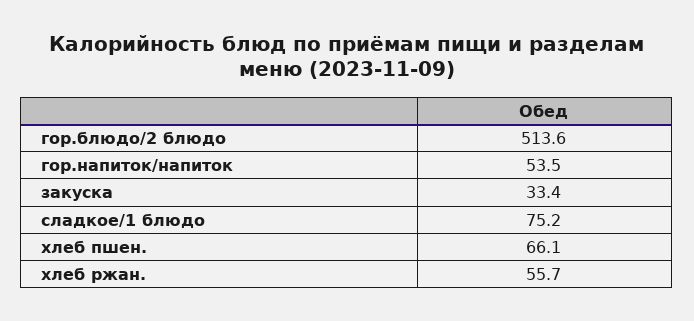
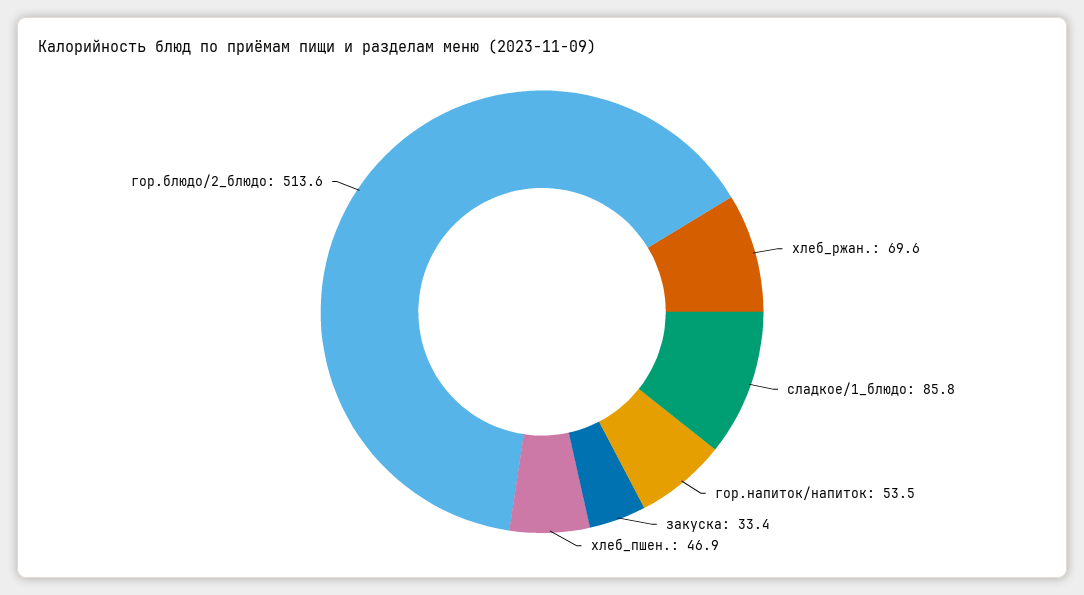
  {
    "гор.блюдо/2 блюдо": 513.6,
    "гор.напиток/напиток": 53.5,
    "закуска": 33.4,
-   "сладкое/1 блюдо": 75.2,
+   "сладкое/1 блюдо": 85.8,
-   "хлеб пшен.": 66.1,
+   "хлеб пшен.": 46.9,
-   "хлеб ржан.": 55.7
+   "хлеб ржан.": 69.6
  }

